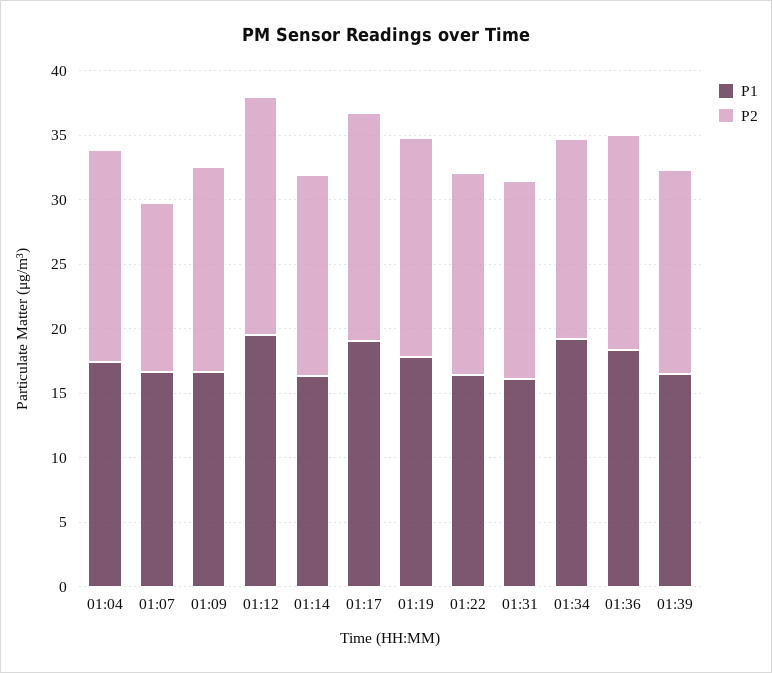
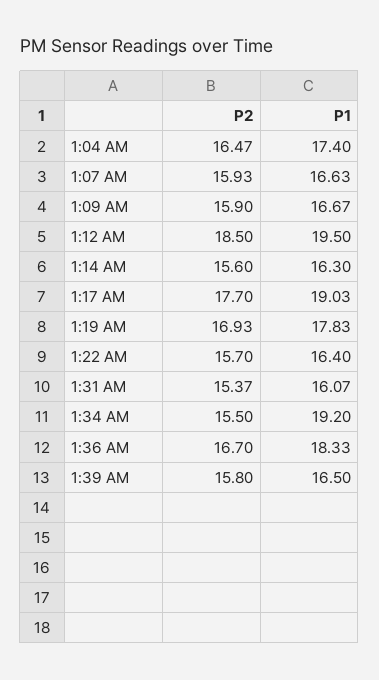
  {
    "P1": {
      "01:04": 17.4,
      "01:07": 16.63,
      "01:09": 16.67,
      "01:12": 19.5,
      "01:14": 16.3,
      "01:17": 19.03,
      "01:19": 17.83,
      "01:22": 16.4,
      "01:31": 16.07,
      "01:34": 19.2,
      "01:36": 18.33,
      "01:39": 16.5
    },
    "P2": {
      "01:04": 16.47,
-     "01:07": 13,
+     "01:07": 15.93,
      "01:09": 15.9,
      "01:12": 18.5,
      "01:14": 15.6,
      "01:17": 17.7,
      "01:19": 16.93,
      "01:22": 15.7,
      "01:31": 15.37,
      "01:34": 15.5,
      "01:36": 16.7,
      "01:39": 15.8
    }
  }

